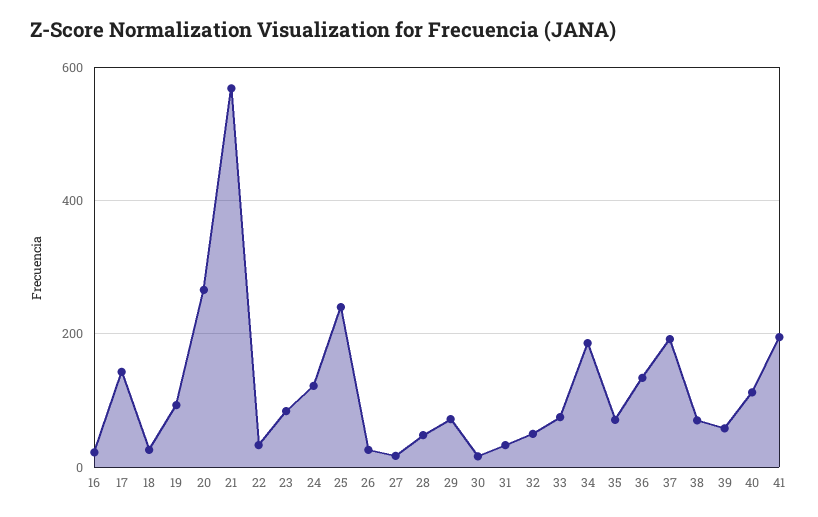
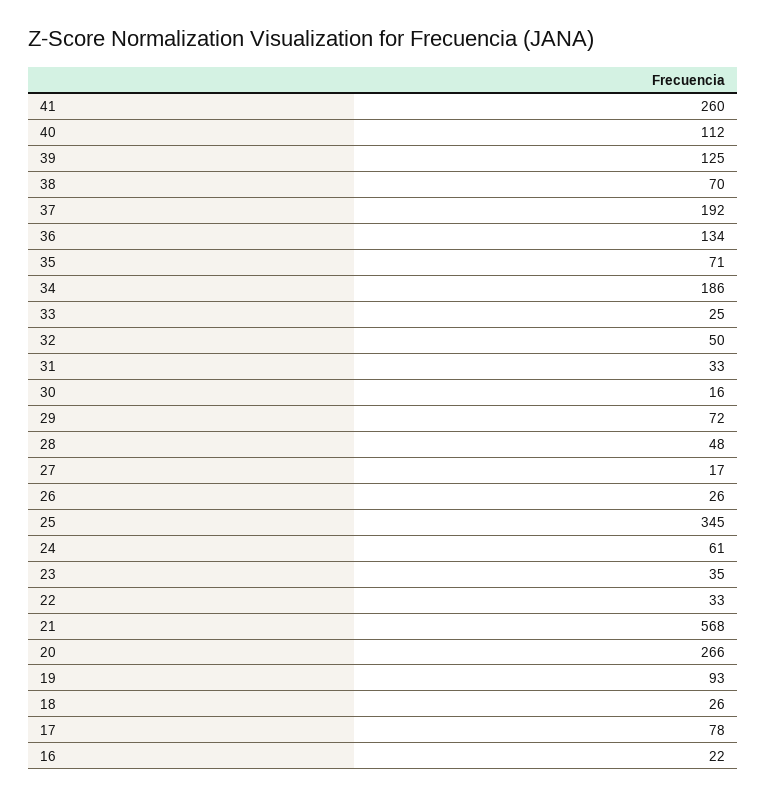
  {
    "16": 22,
-   "17": 140,
+   "17": 78,
    "18": 26,
    "19": 93,
    "20": 266,
    "21": 568,
    "22": 33,
-   "23": 80,
+   "23": 35,
-   "24": 120,
+   "24": 61,
-   "25": 240,
+   "25": 345,
    "26": 26,
    "27": 17,
    "28": 48,
    "29": 72,
    "30": 16,
    "31": 33,
    "32": 50,
-   "33": 80,
+   "33": 25,
    "34": 186,
    "35": 71,
    "36": 134,
    "37": 192,
    "38": 70,
-   "39": 60,
+   "39": 125,
    "40": 112,
-   "41": 200
+   "41": 260
  }

